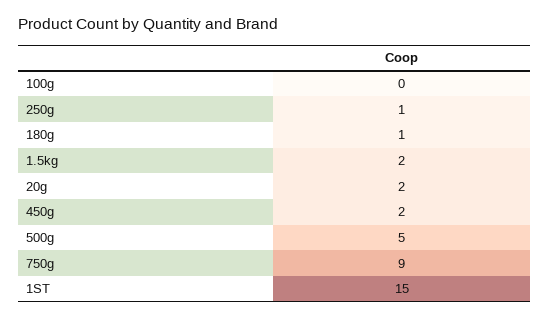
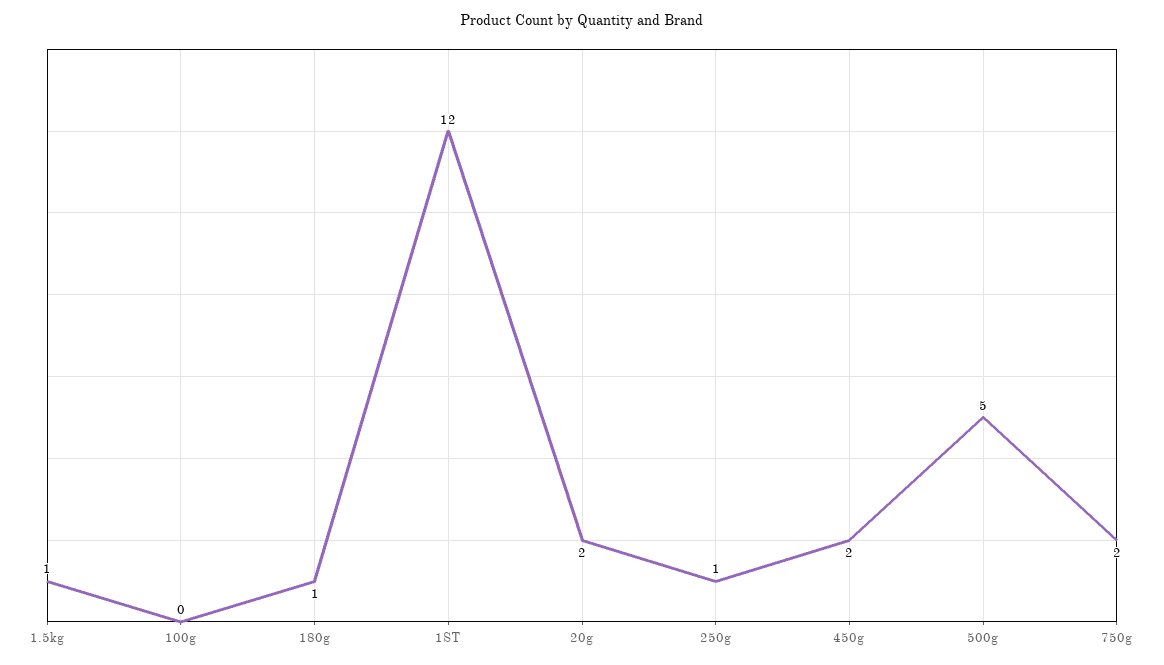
  {
    "100g": 0,
    "250g": 1,
    "180g": 1,
-   "1.5kg": 2,
+   "1.5kg": 1,
    "20g": 2,
    "450g": 2,
    "500g": 5,
-   "750g": 9,
+   "750g": 2,
-   "1ST": 15
+   "1ST": 12
  }

